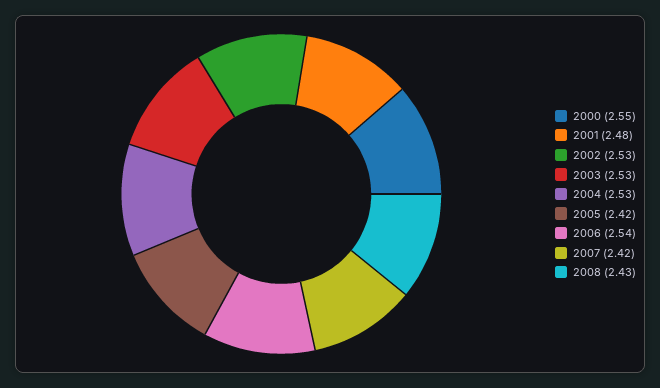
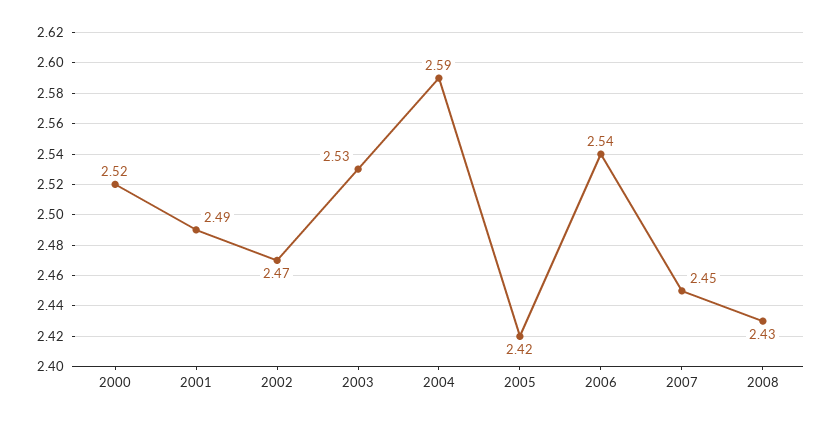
  {
-   "2000": 2.55,
+   "2000": 2.52,
-   "2001": 2.48,
+   "2001": 2.49,
-   "2002": 2.53,
+   "2002": 2.47,
    "2003": 2.53,
-   "2004": 2.53,
+   "2004": 2.59,
    "2005": 2.42,
    "2006": 2.54,
-   "2007": 2.42,
+   "2007": 2.45,
    "2008": 2.43
  }

